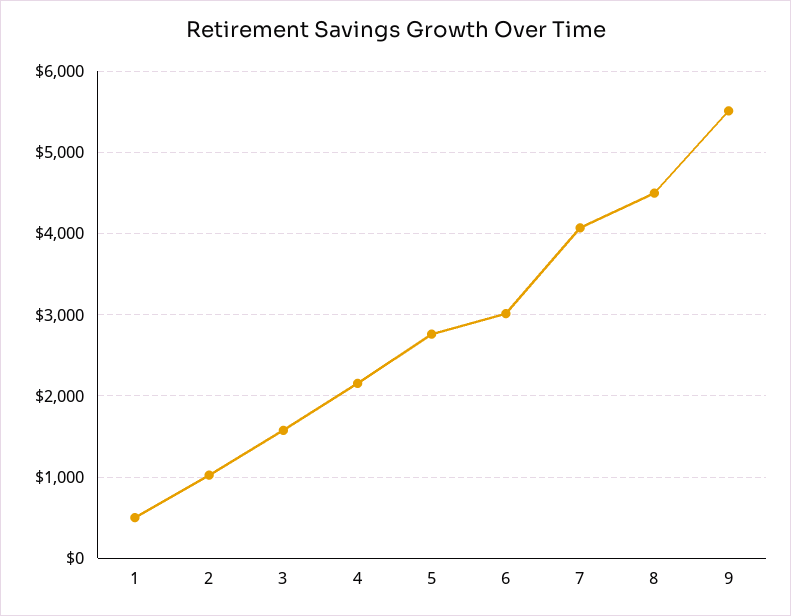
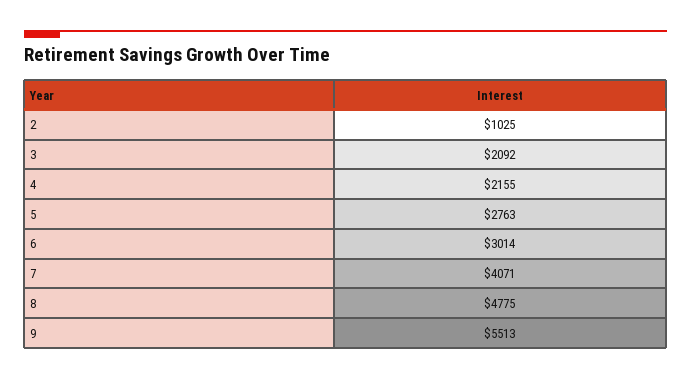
  {
-   "1": 500,
    "2": 1025,
-   "3": 1600,
+   "3": 2092,
    "4": 2155,
    "5": 2763,
    "6": 3014,
    "7": 4071,
-   "8": 4500,
+   "8": 4775,
    "9": 5513
  }

